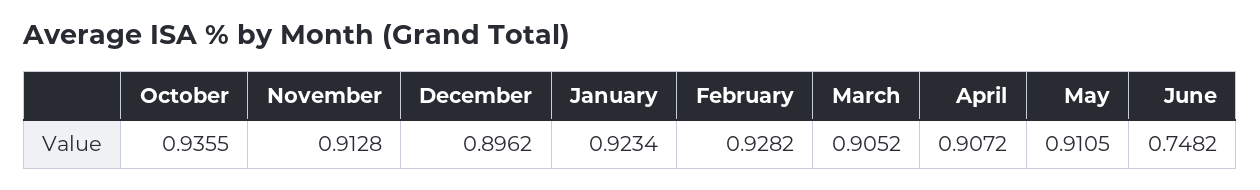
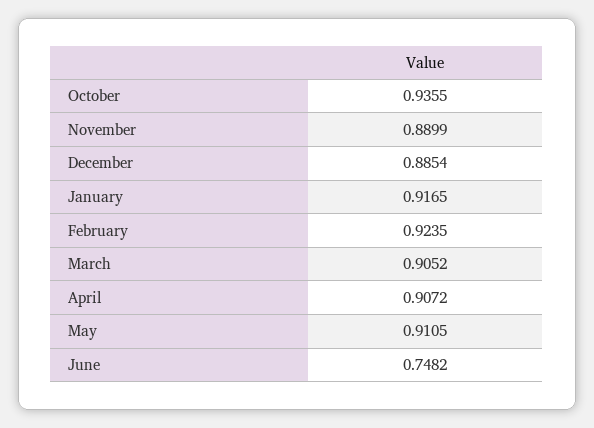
  {
    "October": 0.9355,
-   "November": 0.9128,
+   "November": 0.8899,
-   "December": 0.8962,
+   "December": 0.8854,
-   "January": 0.9234,
+   "January": 0.9165,
-   "February": 0.9282,
+   "February": 0.9235,
    "March": 0.9052,
    "April": 0.9072,
    "May": 0.9105,
    "June": 0.7482
  }

